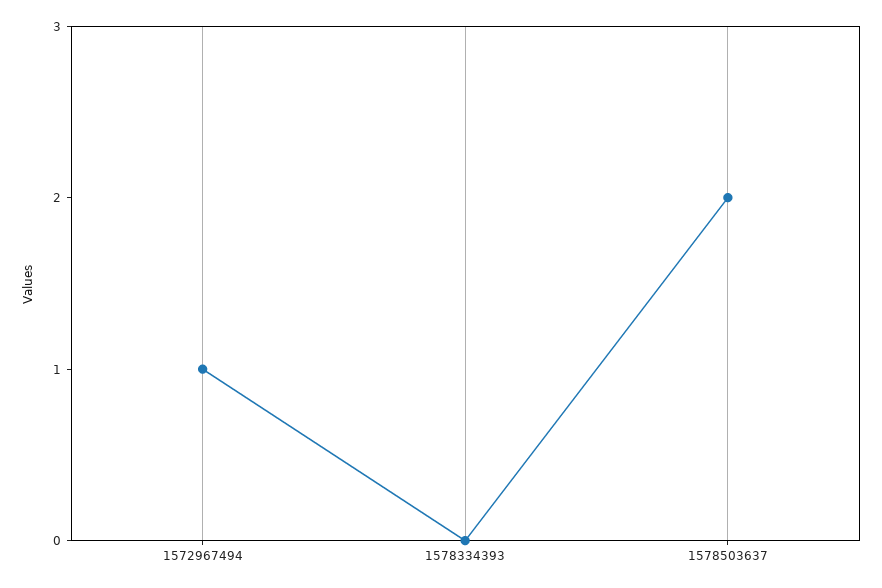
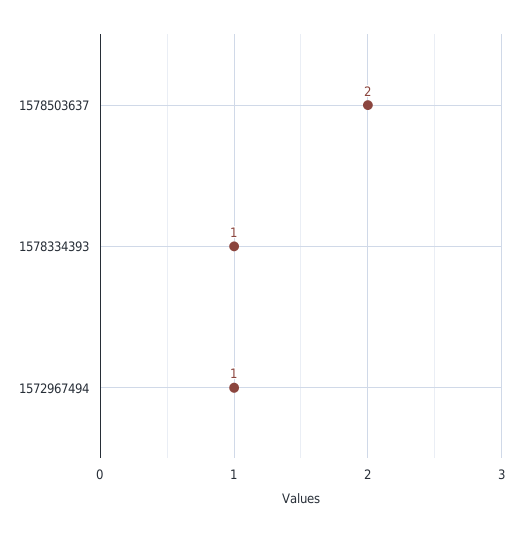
  {
    "1572967494": 1,
-   "1578334393": 0,
+   "1578334393": 1,
    "1578503637": 2
  }

